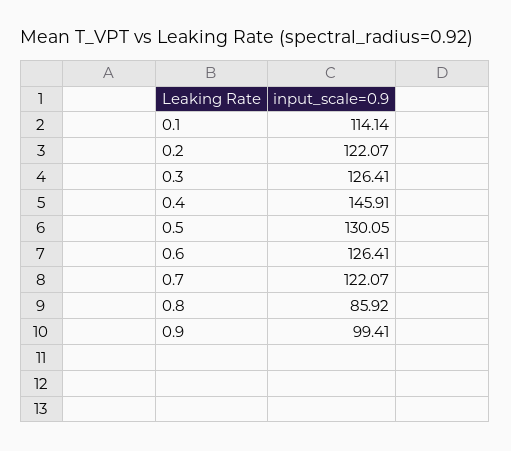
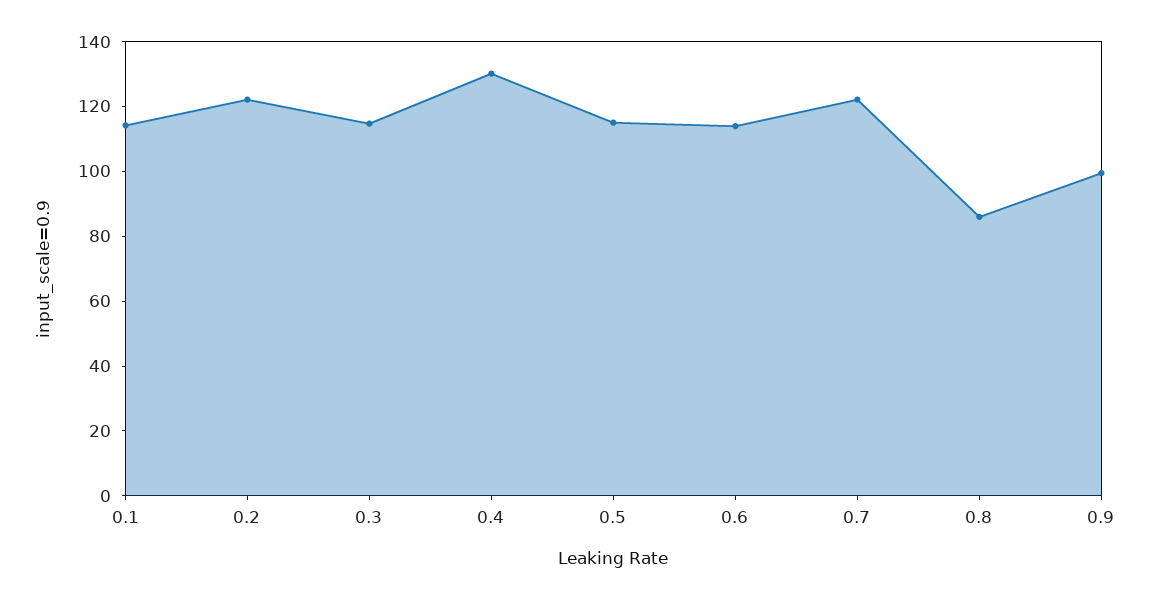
  {
    "0.1": 114.14,
    "0.2": 122.07,
-   "0.3": 126.41,
+   "0.3": 115,
-   "0.4": 145.91,
+   "0.4": 130,
-   "0.5": 130.05,
+   "0.5": 115,
-   "0.6": 126.41,
+   "0.6": 115,
    "0.7": 122.07,
    "0.8": 85.92,
    "0.9": 99.41
  }

